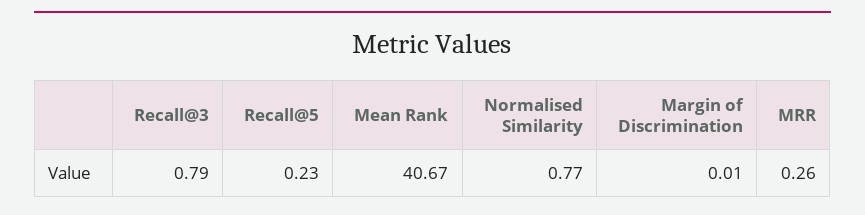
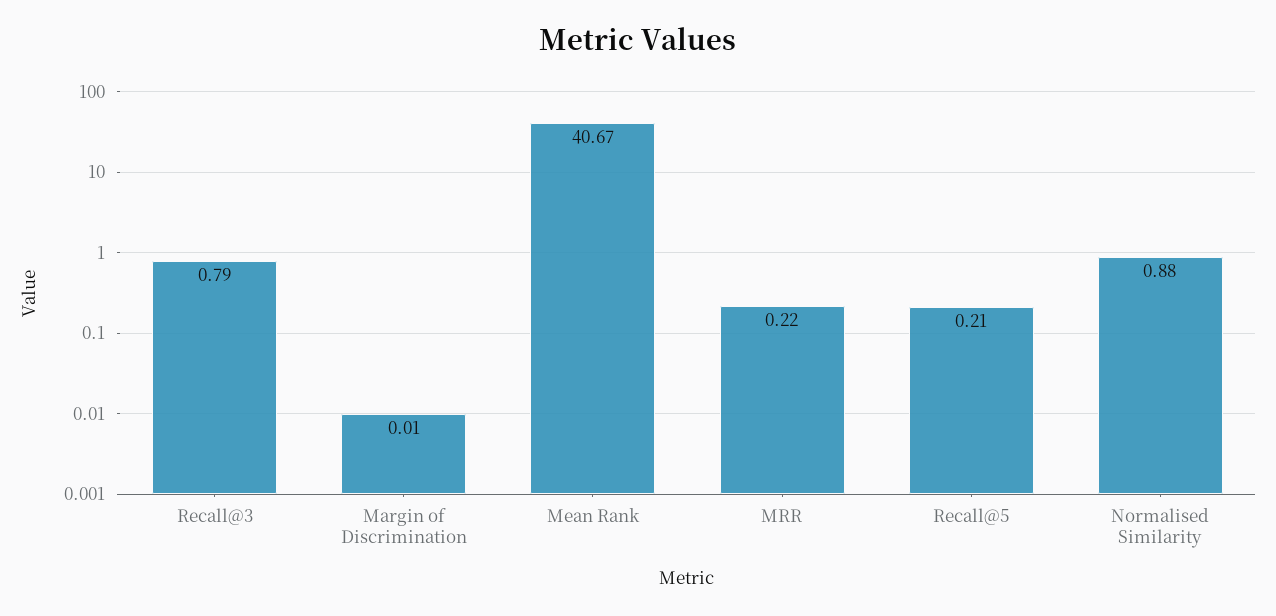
  {
    "Recall@3": 0.79,
-   "Recall@5": 0.23,
+   "Recall@5": 0.21,
    "Mean Rank": 40.67,
-   "Normalised Similarity": 0.77,
+   "Normalised Similarity": 0.88,
    "Margin of Discrimination": 0.01,
-   "MRR": 0.26
+   "MRR": 0.22
  }

